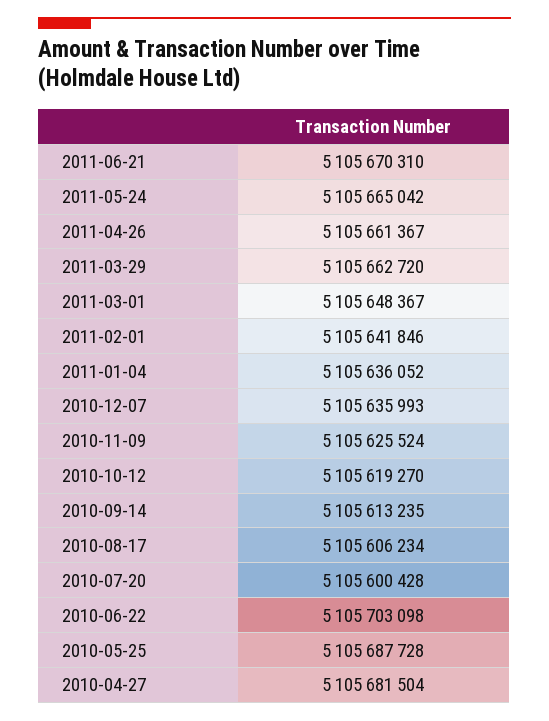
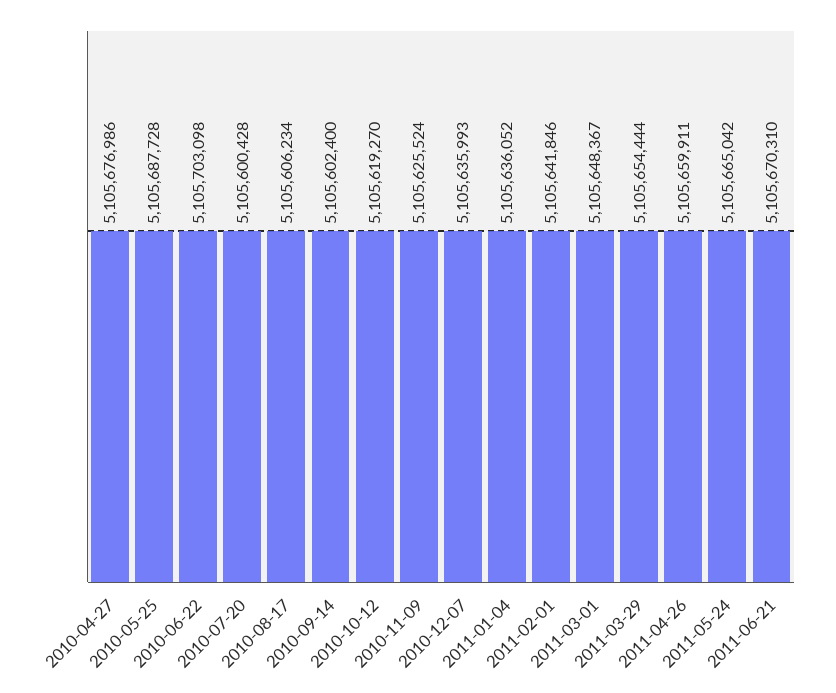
  {
    "2011-06-21": 5105670310,
    "2011-05-24": 5105665042,
-   "2011-04-26": 5105661367,
+   "2011-04-26": 5105659911,
-   "2011-03-29": 5105662720,
+   "2011-03-29": 5105654444,
    "2011-03-01": 5105648367,
    "2011-02-01": 5105641846,
    "2011-01-04": 5105636052,
    "2010-12-07": 5105635993,
    "2010-11-09": 5105625524,
    "2010-10-12": 5105619270,
-   "2010-09-14": 5105613235,
+   "2010-09-14": 5105602400,
    "2010-08-17": 5105606234,
    "2010-07-20": 5105600428,
    "2010-06-22": 5105703098,
    "2010-05-25": 5105687728,
-   "2010-04-27": 5105681504
+   "2010-04-27": 5105676986
  }

